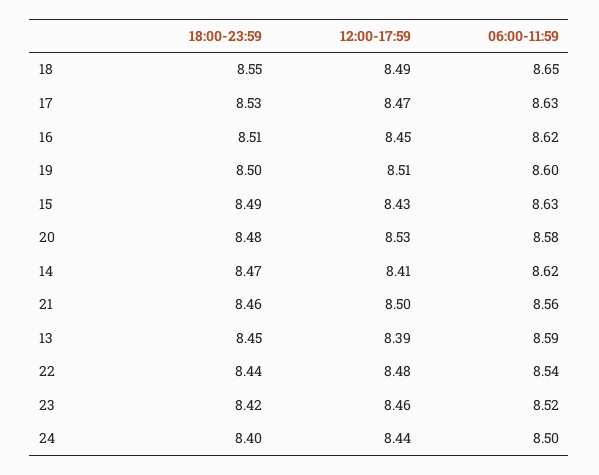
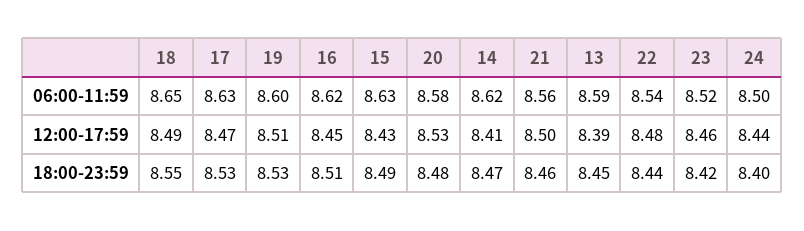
  {
    "18:00-23:59": {
      "18": 8.55,
      "17": 8.53,
      "16": 8.51,
-     "19": 8.5,
+     "19": 8.53,
      "15": 8.49,
      "20": 8.48,
      "14": 8.47,
      "21": 8.46,
      "13": 8.45,
      "22": 8.44,
      "23": 8.42,
      "24": 8.4
    },
    "12:00-17:59": {
      "18": 8.49,
      "17": 8.47,
      "16": 8.45,
      "19": 8.51,
      "15": 8.43,
      "20": 8.53,
      "14": 8.41,
      "21": 8.5,
      "13": 8.39,
      "22": 8.48,
      "23": 8.46,
      "24": 8.44
    },
    "06:00-11:59": {
      "18": 8.65,
      "17": 8.63,
      "16": 8.62,
      "19": 8.6,
      "15": 8.63,
      "20": 8.58,
      "14": 8.62,
      "21": 8.56,
      "13": 8.59,
      "22": 8.54,
      "23": 8.52,
      "24": 8.5
    }
  }

